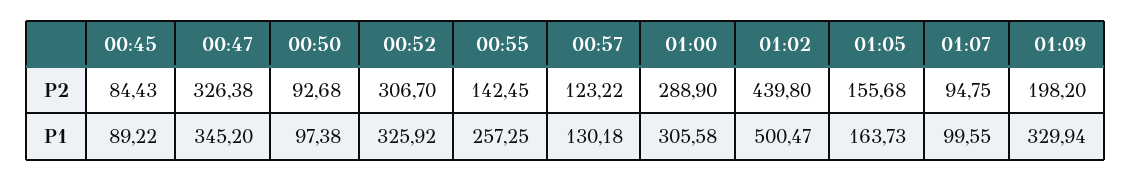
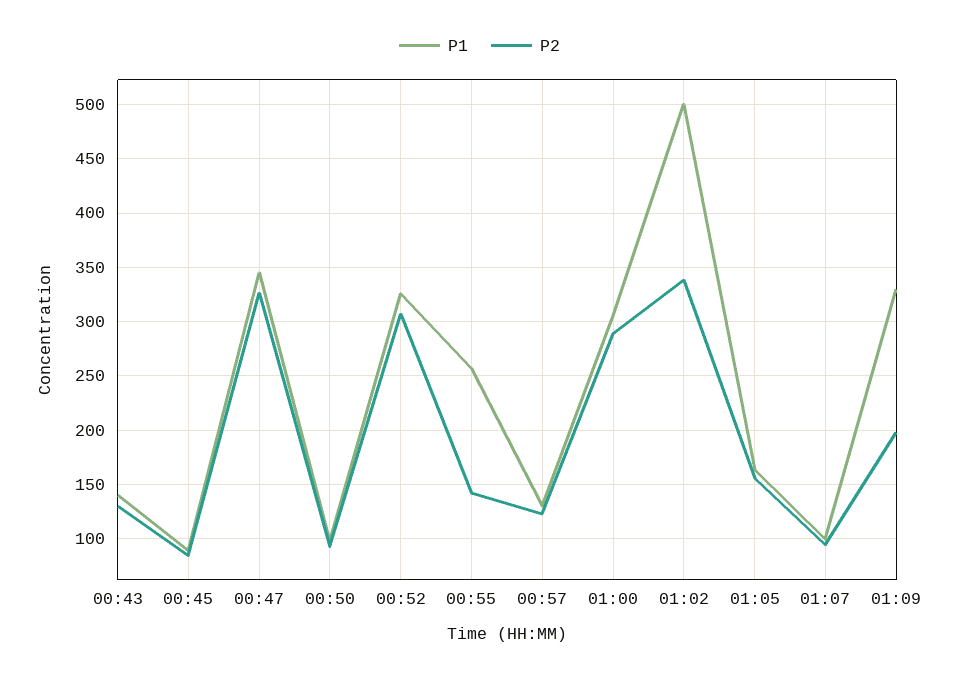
  {
    "P2": {
      "00:45": 84.43,
      "00:47": 326.38,
      "00:50": 92.68,
      "00:52": 306.7,
      "00:55": 142.45,
      "00:57": 123.22,
      "01:00": 288.9,
-     "01:02": 439.8,
+     "01:02": 340,
      "01:05": 155.68,
      "01:07": 94.75,
-     "01:09": 198.2
+     "01:09": 198.2,
+     "00:43": 130
    },
    "P1": {
      "00:45": 89.22,
      "00:47": 345.2,
      "00:50": 97.38,
      "00:52": 325.92,
      "00:55": 257.25,
      "00:57": 130.18,
      "01:00": 305.58,
      "01:02": 500.47,
      "01:05": 163.73,
      "01:07": 99.55,
-     "01:09": 329.94
+     "01:09": 329.94,
+     "00:43": 140
    }
  }

